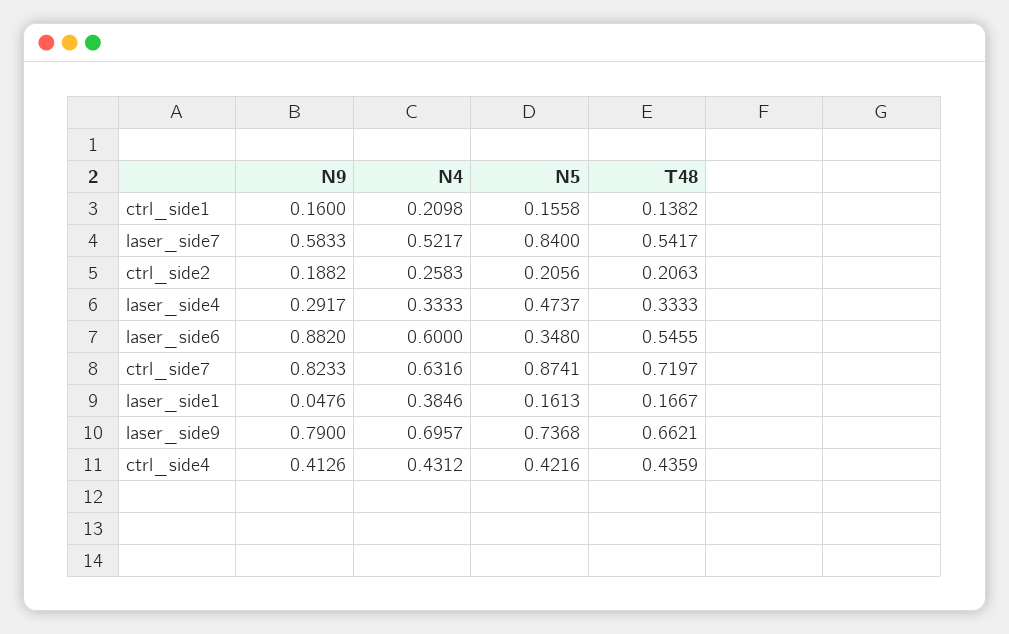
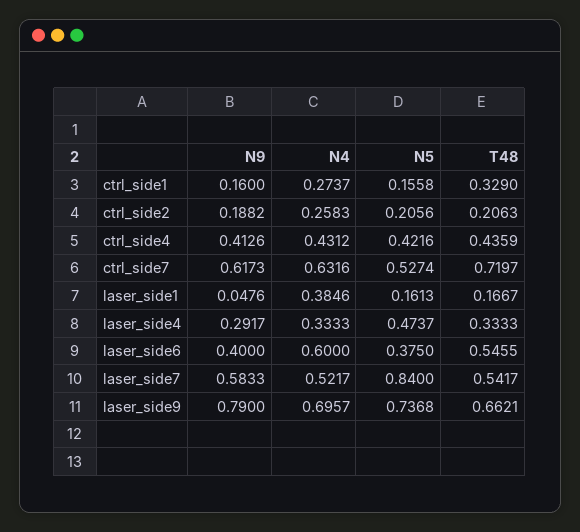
  {
    "N9": {
      "ctrl_side1": 0.16,
      "laser_side7": 0.5833,
      "ctrl_side2": 0.1882,
      "laser_side4": 0.2917,
-     "laser_side6": 0.882,
+     "laser_side6": 0.4,
-     "ctrl_side7": 0.8233,
+     "ctrl_side7": 0.6173,
      "laser_side1": 0.0476,
      "laser_side9": 0.79,
      "ctrl_side4": 0.4126
    },
    "N4": {
-     "ctrl_side1": 0.2098,
+     "ctrl_side1": 0.2737,
      "laser_side7": 0.5217,
      "ctrl_side2": 0.2583,
      "laser_side4": 0.3333,
      "laser_side6": 0.6,
      "ctrl_side7": 0.6316,
      "laser_side1": 0.3846,
      "laser_side9": 0.6957,
      "ctrl_side4": 0.4312
    },
    "N5": {
      "ctrl_side1": 0.1558,
      "laser_side7": 0.84,
      "ctrl_side2": 0.2056,
      "laser_side4": 0.4737,
-     "laser_side6": 0.348,
+     "laser_side6": 0.375,
-     "ctrl_side7": 0.8741,
+     "ctrl_side7": 0.5274,
      "laser_side1": 0.1613,
      "laser_side9": 0.7368,
      "ctrl_side4": 0.4216
    },
    "T48": {
-     "ctrl_side1": 0.1382,
+     "ctrl_side1": 0.329,
      "laser_side7": 0.5417,
      "ctrl_side2": 0.2063,
      "laser_side4": 0.3333,
      "laser_side6": 0.5455,
      "ctrl_side7": 0.7197,
      "laser_side1": 0.1667,
      "laser_side9": 0.6621,
      "ctrl_side4": 0.4359
    }
  }

